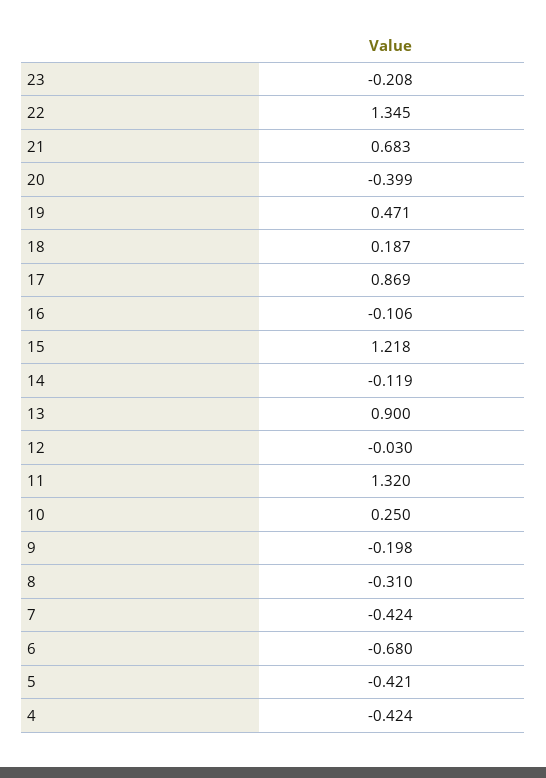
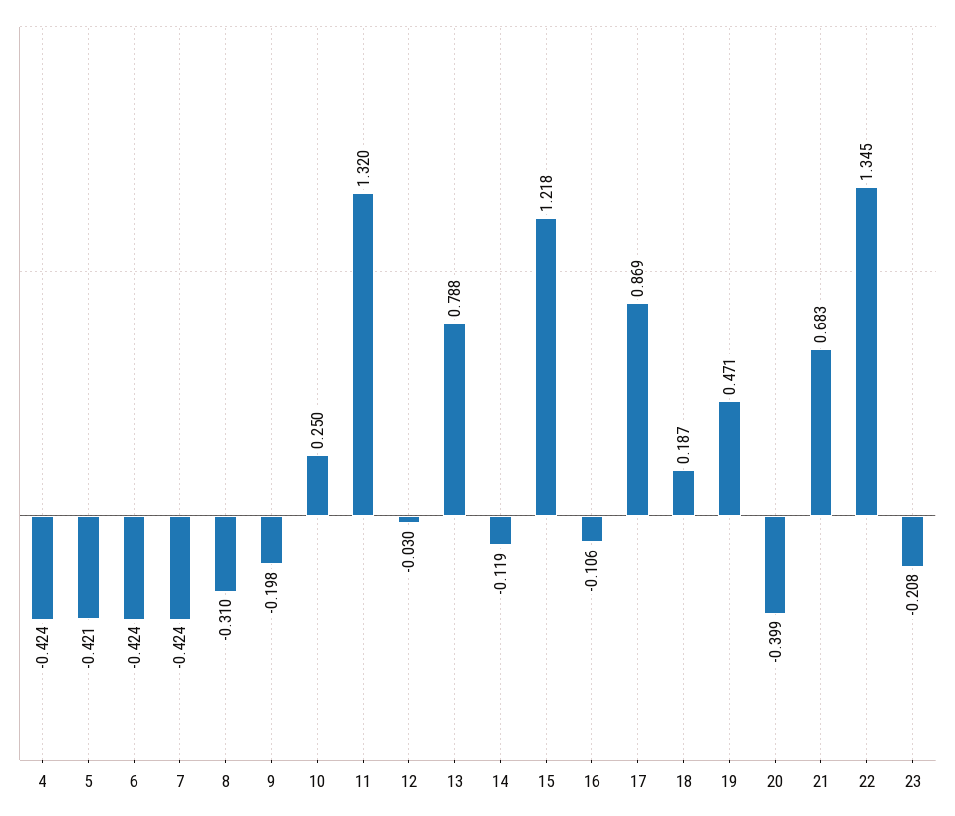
  {
    "23": -0.208,
    "22": 1.345,
    "21": 0.683,
    "20": -0.399,
    "19": 0.471,
    "18": 0.187,
    "17": 0.869,
    "16": -0.106,
    "15": 1.218,
    "14": -0.119,
-   "13": 0.9,
+   "13": 0.788,
    "12": -0.03,
    "11": 1.32,
    "10": 0.25,
    "9": -0.198,
    "8": -0.31,
    "7": -0.424,
-   "6": -0.68,
+   "6": -0.424,
    "5": -0.421,
    "4": -0.424
  }

